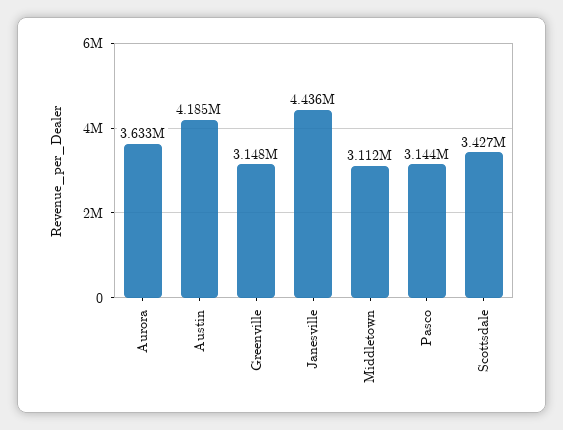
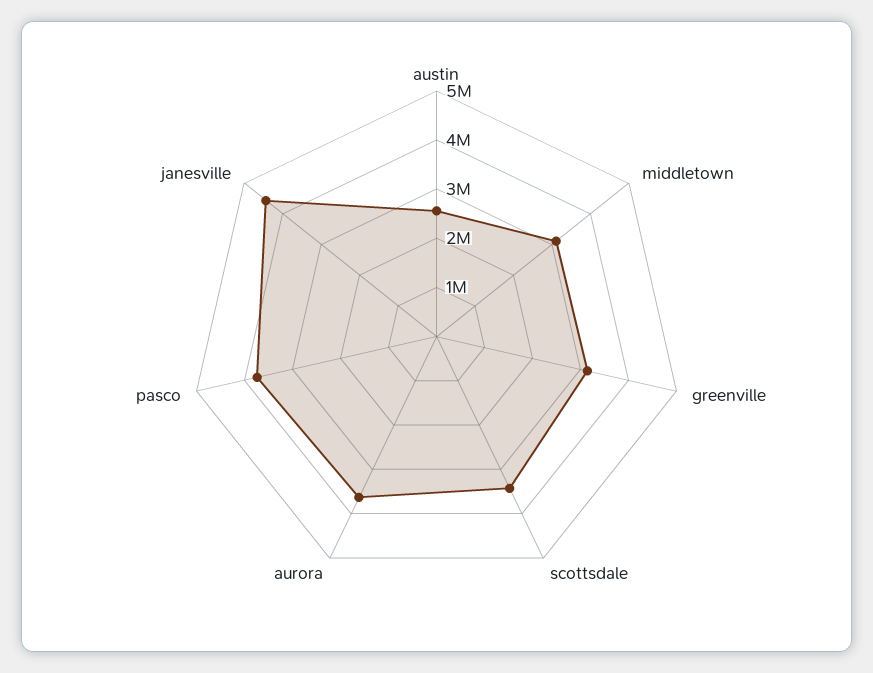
  {
    "Aurora": 3633000,
-   "Austin": 4185000,
+   "Austin": 2600000,
    "Greenville": 3148000,
    "Janesville": 4436000,
    "Middletown": 3112000,
-   "Pasco": 3144000,
+   "Pasco": 3800000,
    "Scottsdale": 3427000
  }

